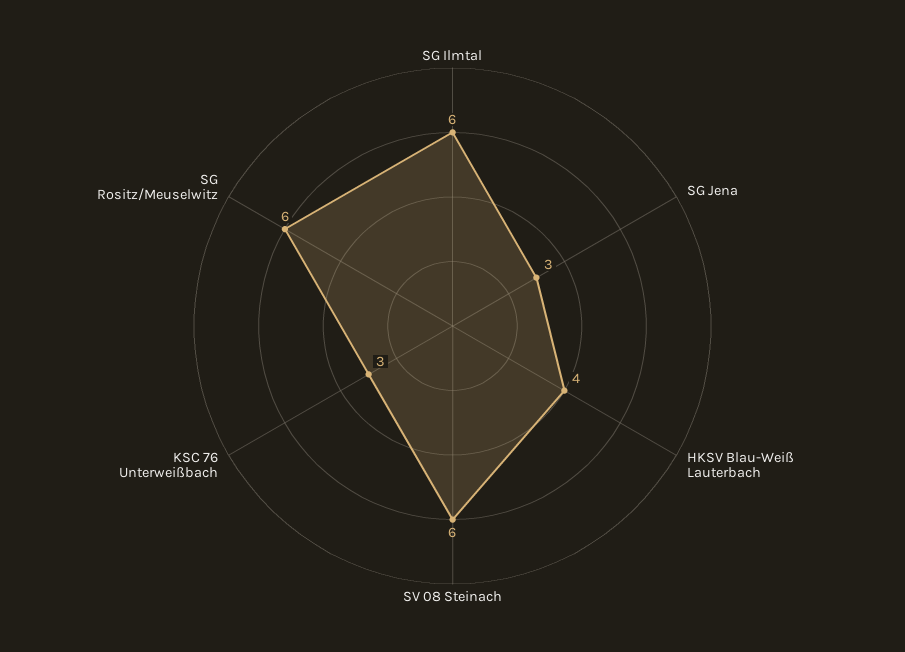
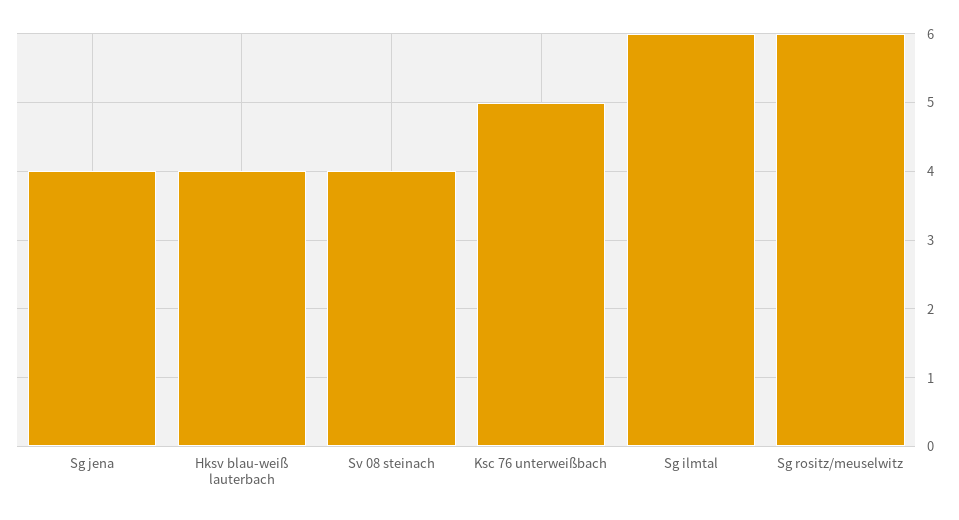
  {
    "SG Ilmtal": 6,
-   "SG Jena": 3,
+   "SG Jena": 4,
    "HKSV Blau-Weiß Lauterbach": 4,
-   "SV 08 Steinach": 6,
+   "SV 08 Steinach": 4,
-   "KSC 76 Unterweißbach": 3,
+   "KSC 76 Unterweißbach": 5,
    "SG Rositz/Meuselwitz": 6
  }

